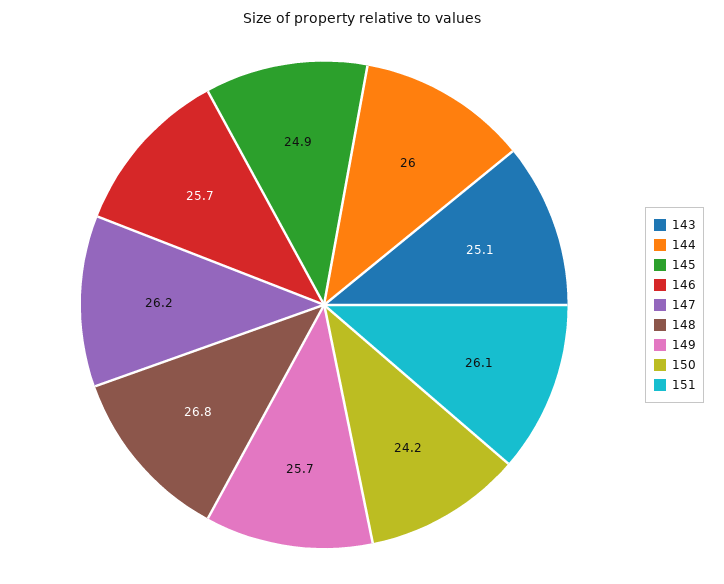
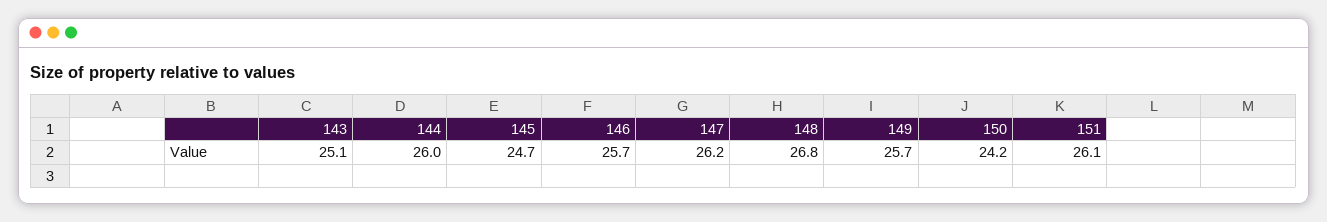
  {
    "143": 25.1,
    "144": 26,
-   "145": 24.9,
+   "145": 24.7,
    "146": 25.7,
    "147": 26.2,
    "148": 26.8,
    "149": 25.7,
    "150": 24.2,
    "151": 26.1
  }

